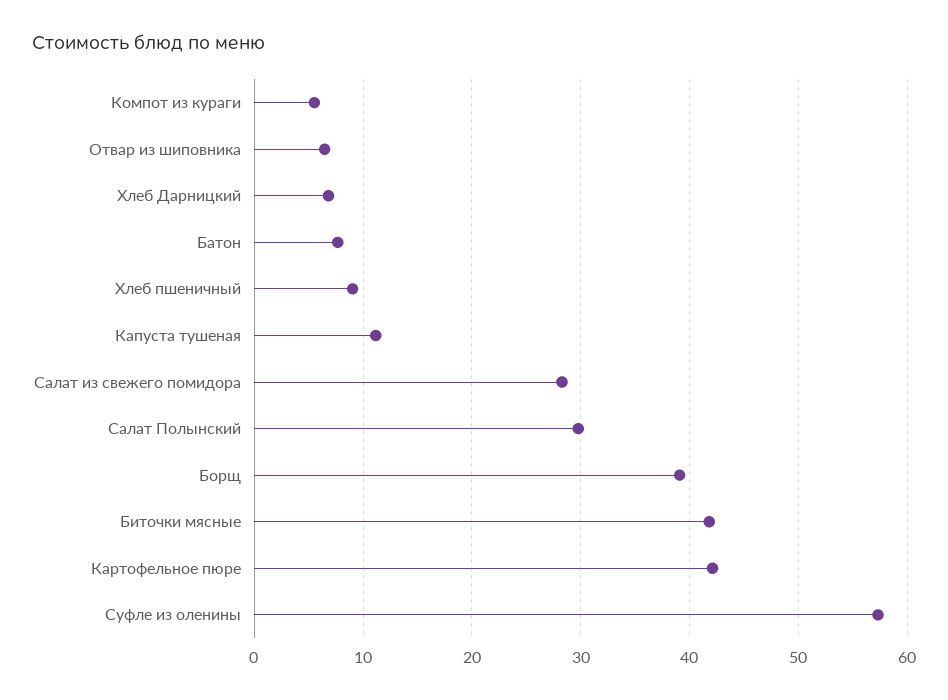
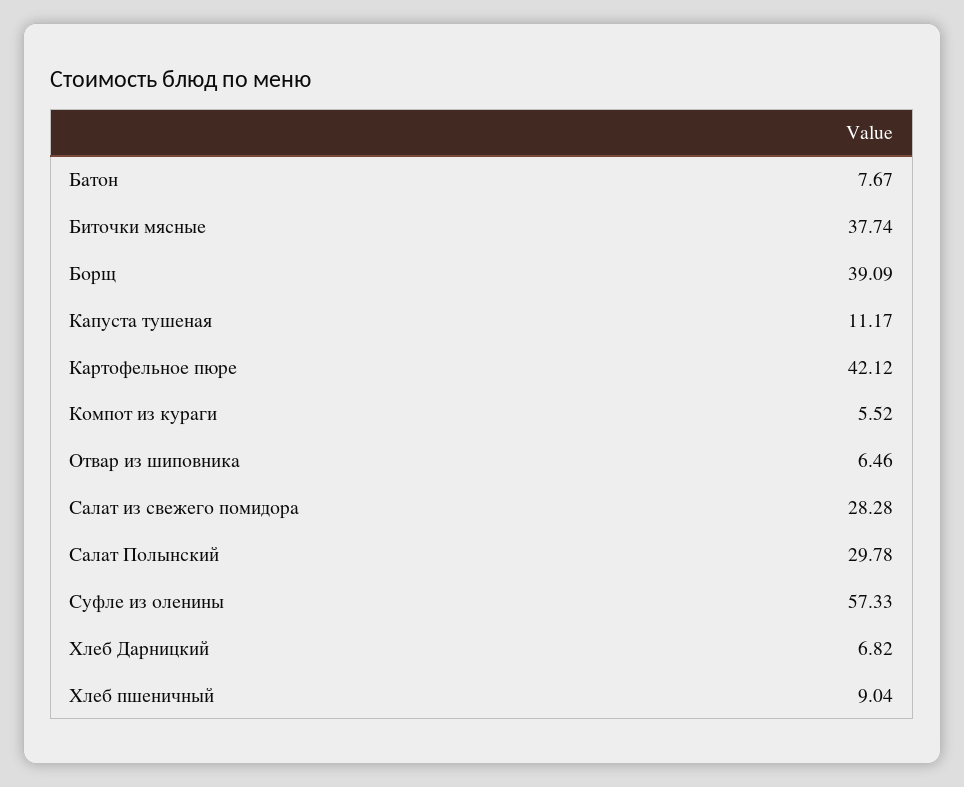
  {
    "Компот из кураги": 5.52,
    "Отвар из шиповника": 6.46,
    "Хлеб Дарницкий": 6.82,
    "Батон": 7.67,
    "Хлеб пшеничный": 9.04,
    "Капуста тушеная": 11.17,
    "Салат из свежего помидора": 28.28,
    "Салат Полынский": 29.78,
    "Борщ": 39.09,
-   "Биточки мясные": 42,
+   "Биточки мясные": 37.74,
    "Картофельное пюре": 42.12,
    "Суфле из оленины": 57.33
  }

